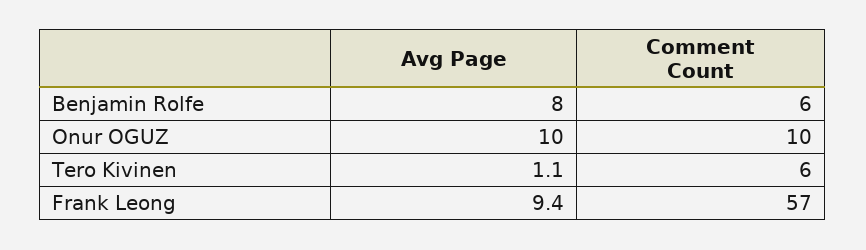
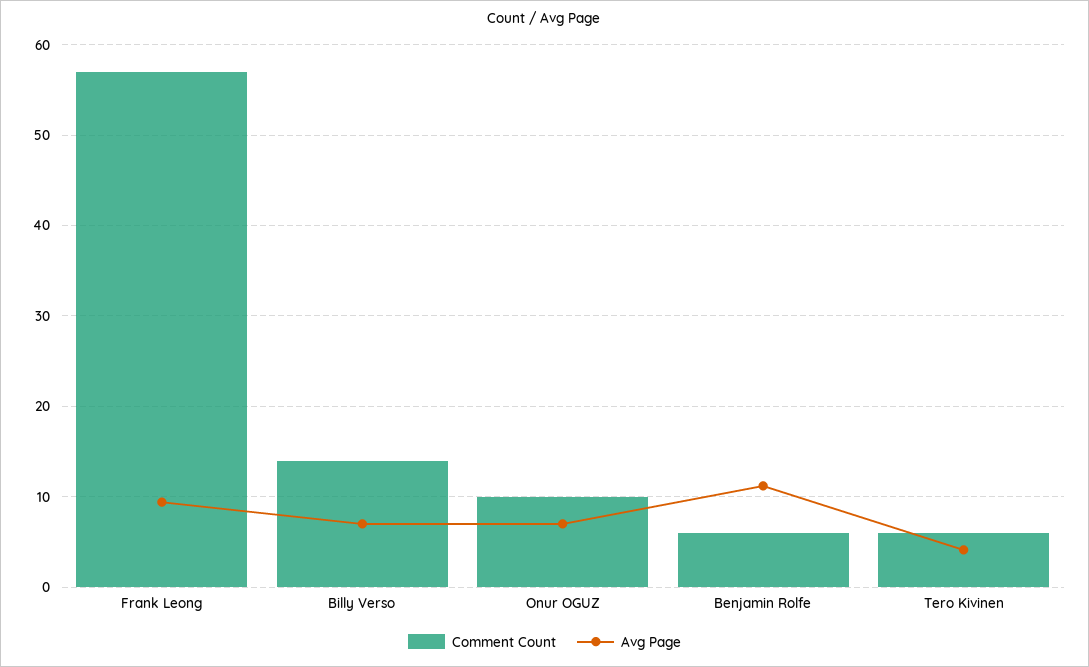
  {
    "Avg Page": {
-     "Benjamin Rolfe": 8,
+     "Benjamin Rolfe": 11,
-     "Onur OGUZ": 10,
+     "Onur OGUZ": 7,
-     "Tero Kivinen": 1.1,
+     "Tero Kivinen": 4,
-     "Frank Leong": 9.4
+     "Frank Leong": 9.4,
+     "Billy Verso": 7
    },
    "Comment Count": {
      "Benjamin Rolfe": 6,
      "Onur OGUZ": 10,
      "Tero Kivinen": 6,
-     "Frank Leong": 57
+     "Frank Leong": 57,
+     "Billy Verso": 14
    }
  }

